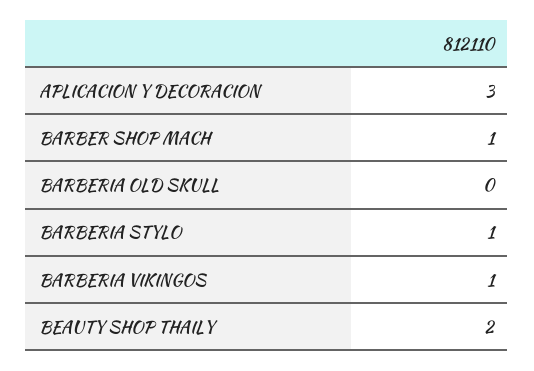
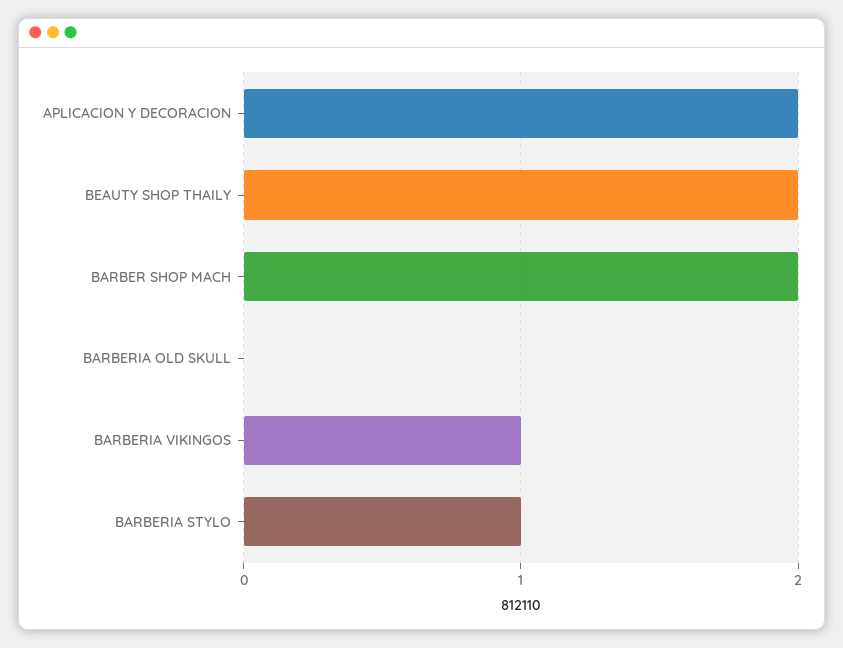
  {
-   "APLICACION Y DECORACION": 3,
+   "APLICACION Y DECORACION": 2,
-   "BARBER SHOP MACH": 1,
+   "BARBER SHOP MACH": 2,
    "BARBERIA OLD SKULL": 0,
    "BARBERIA STYLO": 1,
    "BARBERIA VIKINGOS": 1,
    "BEAUTY SHOP THAILY": 2
  }

